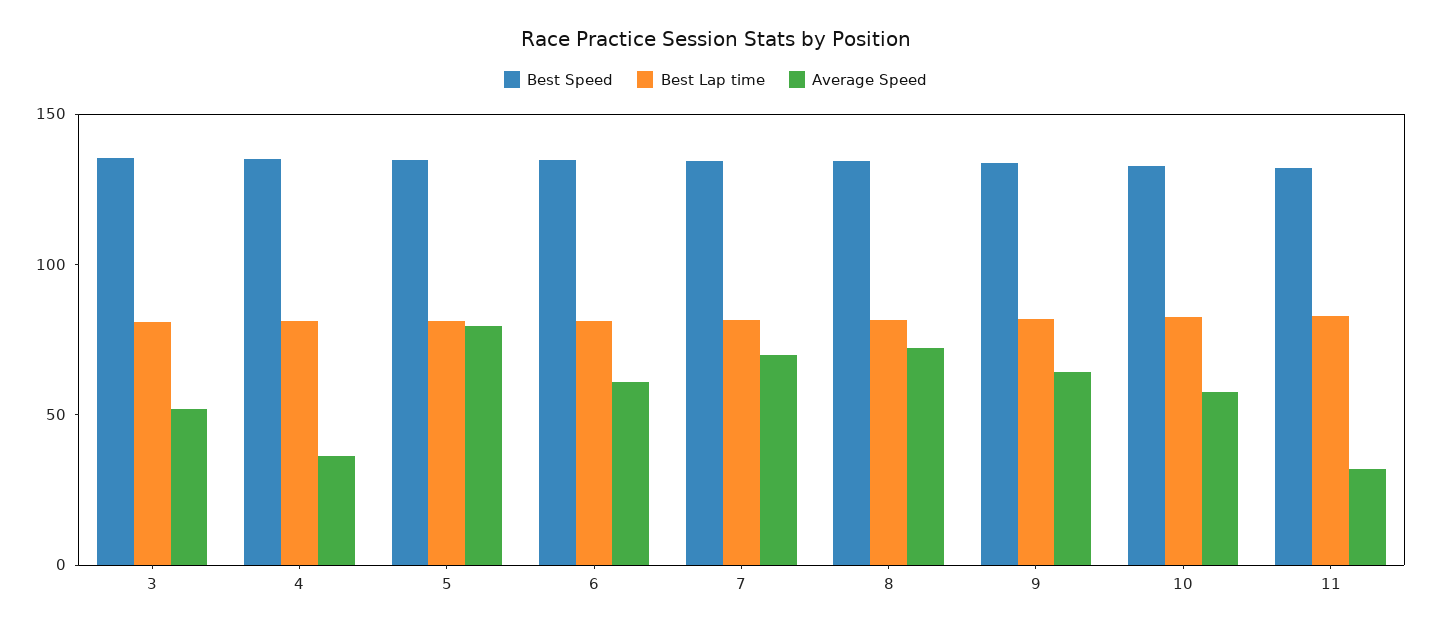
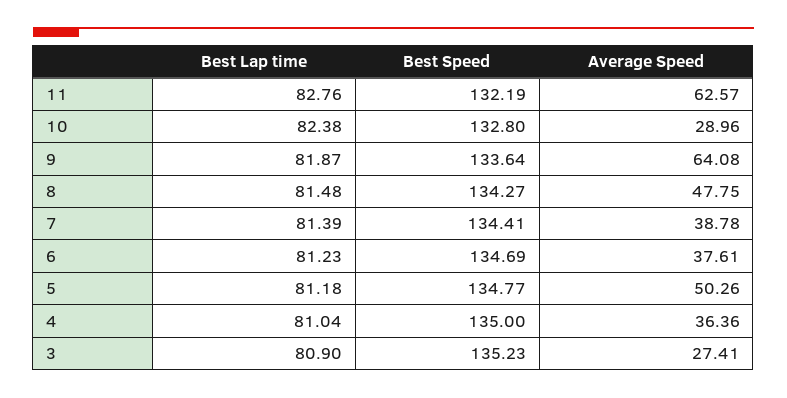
  {
    "Best Speed": {
      "3": 135.23,
      "4": 135,
      "5": 134.77,
      "6": 134.69,
      "7": 134.41,
      "8": 134.27,
      "9": 133.64,
      "10": 132.8,
      "11": 132.19
    },
    "Best Lap time": {
      "3": 80.9,
      "4": 81.04,
      "5": 81.18,
      "6": 81.23,
      "7": 81.39,
      "8": 81.48,
      "9": 81.87,
      "10": 82.38,
      "11": 82.76
    },
    "Average Speed": {
-     "3": 50,
+     "3": 27.41,
      "4": 36.36,
-     "5": 80,
+     "5": 50.26,
-     "6": 60,
+     "6": 37.61,
-     "7": 70,
+     "7": 38.78,
-     "8": 70,
+     "8": 47.75,
      "9": 64.08,
-     "10": 60,
+     "10": 28.96,
-     "11": 30
+     "11": 62.57
    }
  }

